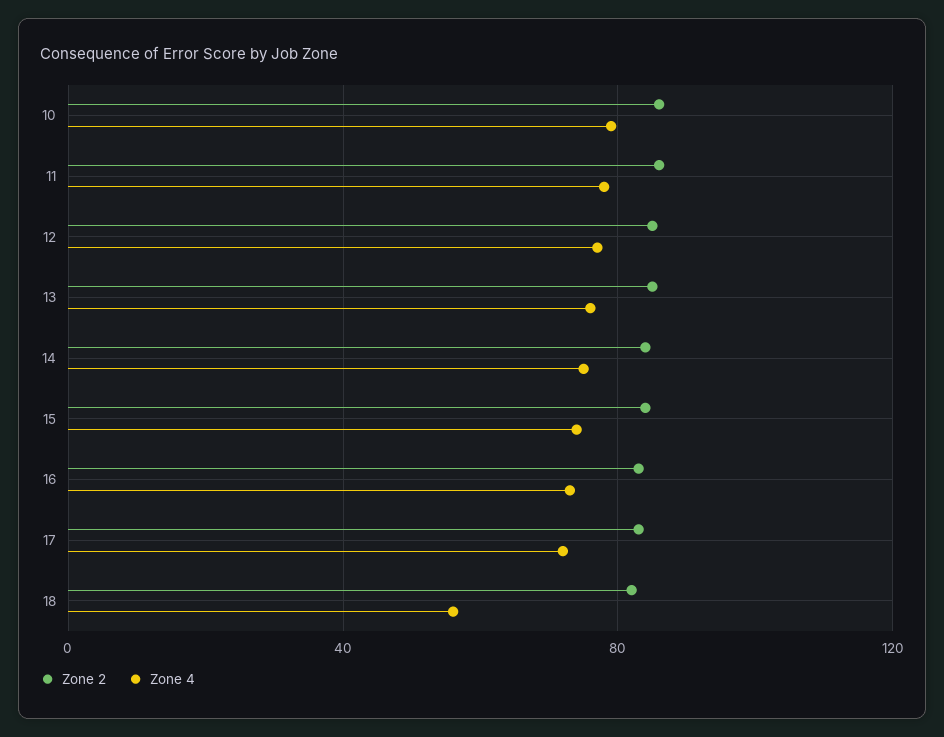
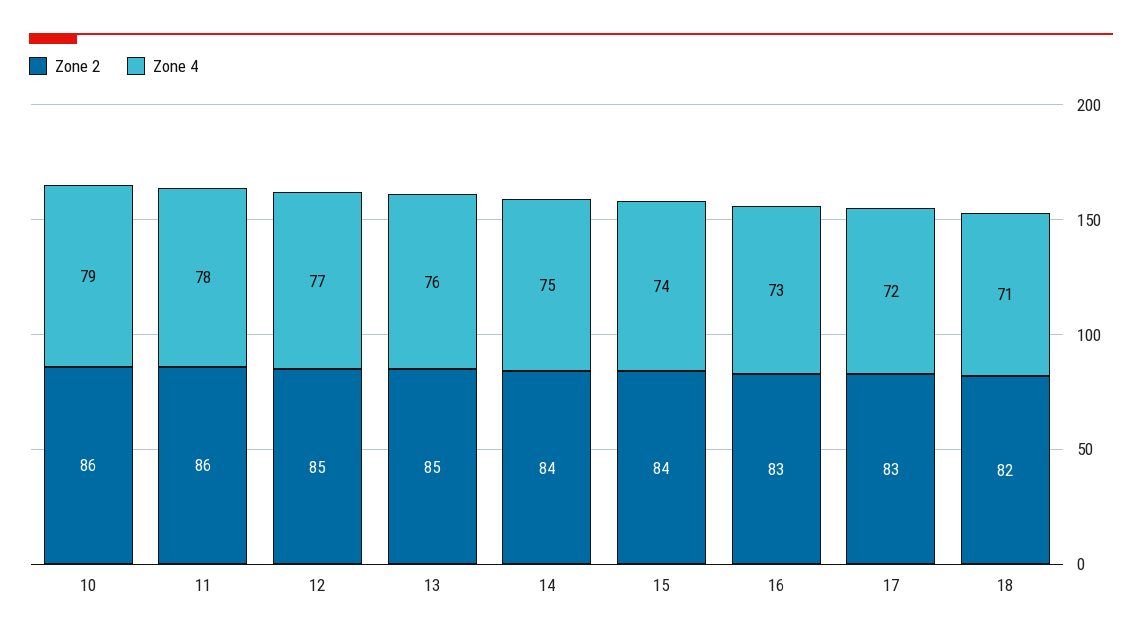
  {
    "Zone 2": {
      "10": 86,
      "11": 86,
      "12": 85,
      "13": 85,
      "14": 84,
      "15": 84,
      "16": 83,
      "17": 83,
      "18": 82
    },
    "Zone 4": {
      "10": 79,
      "11": 78,
      "12": 77,
      "13": 76,
      "14": 75,
      "15": 74,
      "16": 73,
      "17": 72,
-     "18": 55
+     "18": 71
    }
  }

